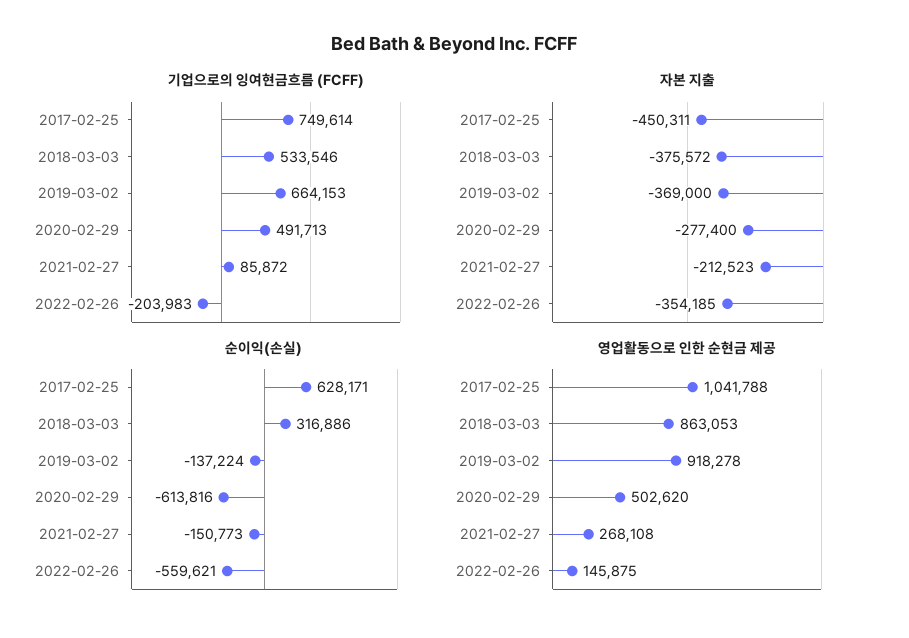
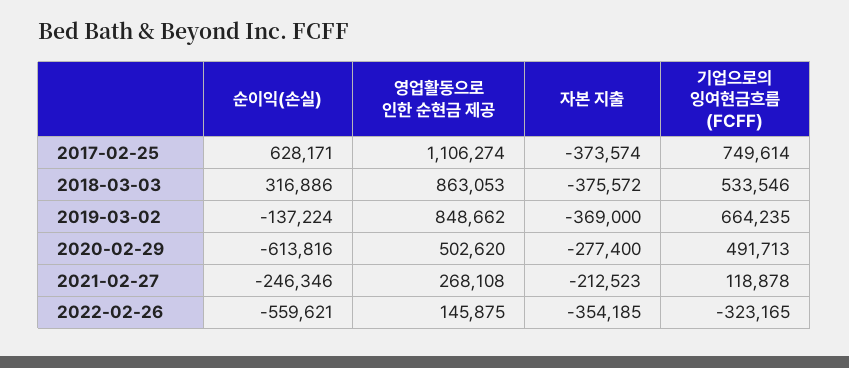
  {
    "기업으로의 잉여현금흐름 (FCFF)": {
      "2017-02-25": 749614,
      "2018-03-03": 533546,
-     "2019-03-02": 664153,
+     "2019-03-02": 664235,
      "2020-02-29": 491713,
-     "2021-02-27": 85872,
+     "2021-02-27": 118878,
-     "2022-02-26": -203983
+     "2022-02-26": -323165
    },
    "자본 지출": {
-     "2017-02-25": -450311,
+     "2017-02-25": -373574,
      "2018-03-03": -375572,
      "2019-03-02": -369000,
      "2020-02-29": -277400,
      "2021-02-27": -212523,
      "2022-02-26": -354185
    },
    "순이익(손실)": {
      "2017-02-25": 628171,
      "2018-03-03": 316886,
      "2019-03-02": -137224,
      "2020-02-29": -613816,
-     "2021-02-27": -150773,
+     "2021-02-27": -246346,
      "2022-02-26": -559621
    },
    "영업활동으로 인한 순현금 제공": {
-     "2017-02-25": 1041788,
+     "2017-02-25": 1106274,
      "2018-03-03": 863053,
-     "2019-03-02": 918278,
+     "2019-03-02": 848662,
      "2020-02-29": 502620,
      "2021-02-27": 268108,
      "2022-02-26": 145875
    }
  }

